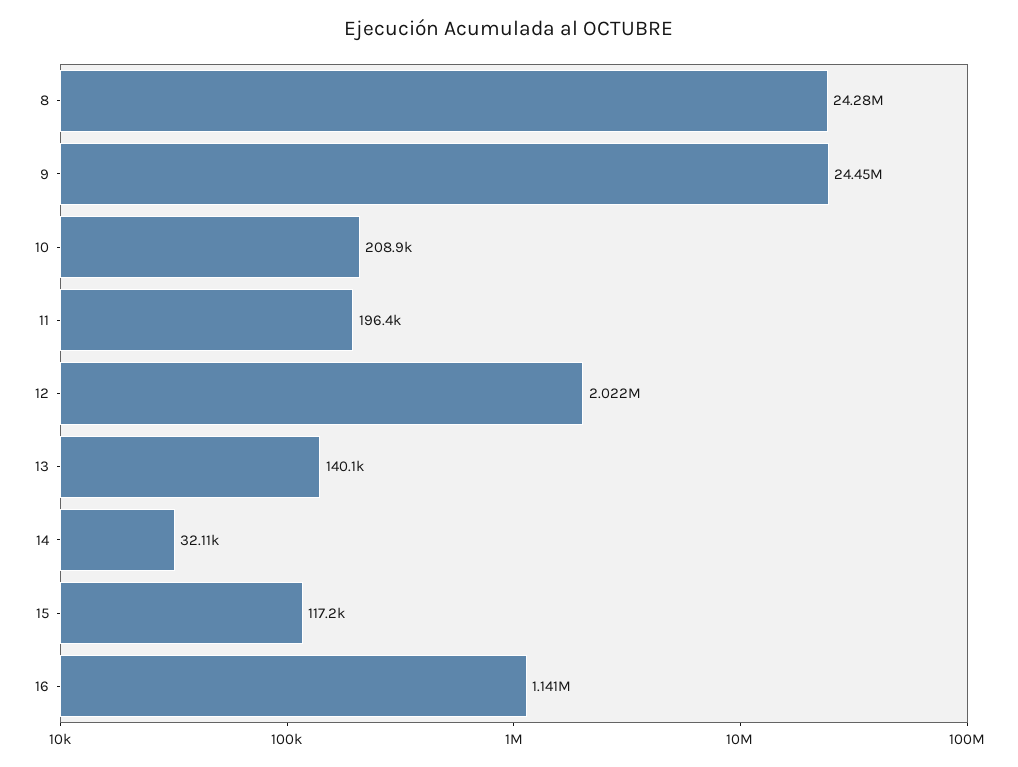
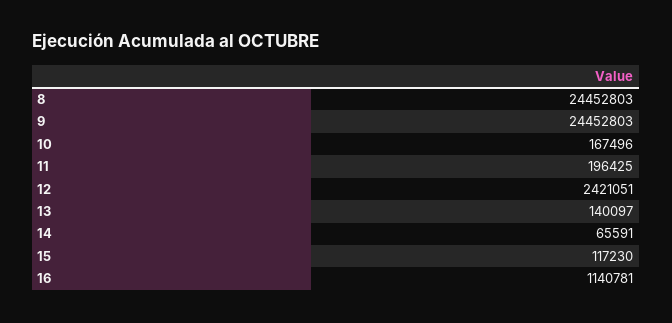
  {
-   "8": 24280000,
+   "8": 24452803,
    "9": 24452803,
-   "10": 208900,
+   "10": 167496,
    "11": 196425,
-   "12": 2022000,
+   "12": 2421051,
    "13": 140097,
-   "14": 32110,
+   "14": 65591,
    "15": 117230,
    "16": 1140781
  }

